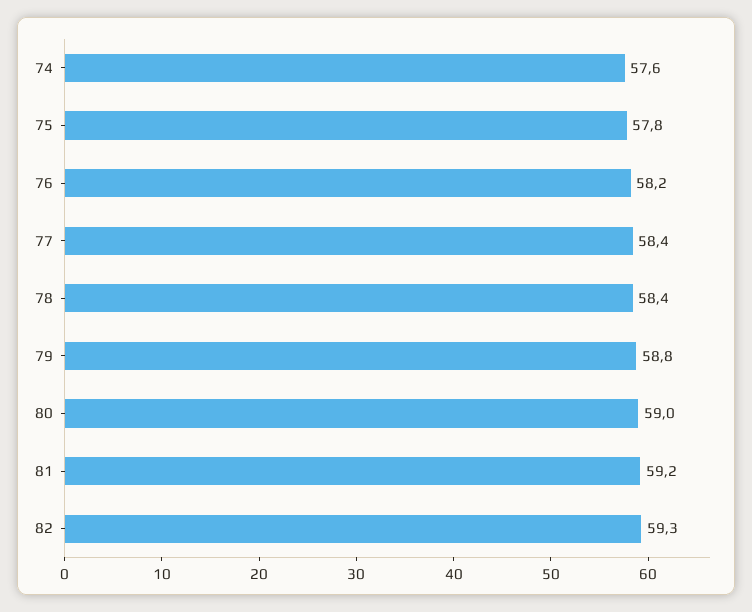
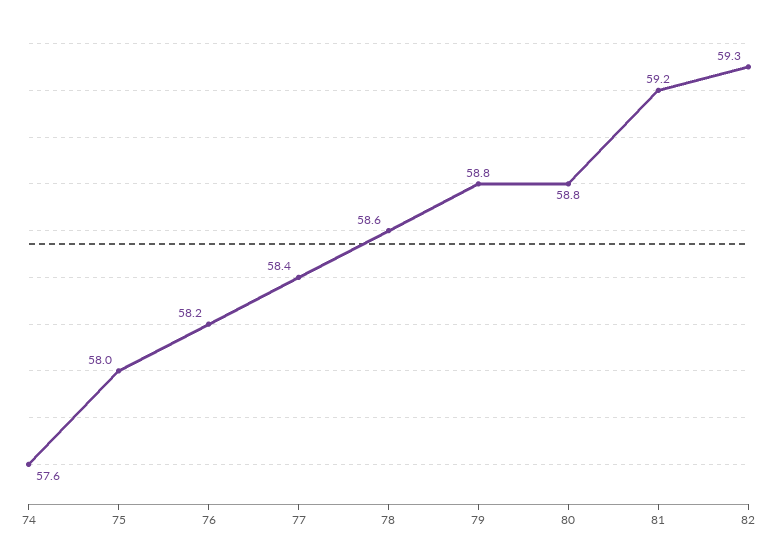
  {
    "74": 57.6,
-   "75": 57.8,
+   "75": 58,
    "76": 58.2,
    "77": 58.4,
-   "78": 58.4,
+   "78": 58.6,
    "79": 58.8,
-   "80": 59,
+   "80": 58.8,
    "81": 59.2,
    "82": 59.3
  }

